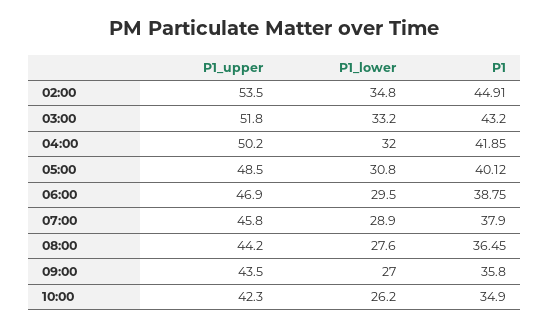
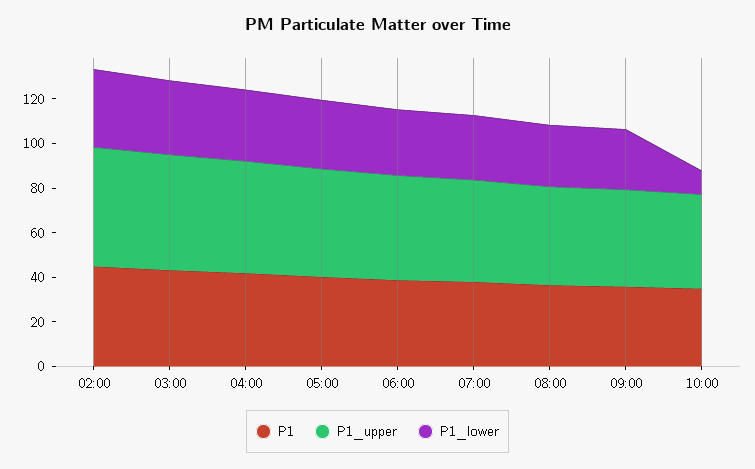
  {
    "P1_upper": {
      "02:00": 53.5,
      "03:00": 51.8,
      "04:00": 50.2,
      "05:00": 48.5,
      "06:00": 46.9,
      "07:00": 45.8,
      "08:00": 44.2,
      "09:00": 43.5,
      "10:00": 42.3
    },
    "P1_lower": {
      "02:00": 34.8,
      "03:00": 33.2,
      "04:00": 32,
      "05:00": 30.8,
      "06:00": 29.5,
      "07:00": 28.9,
      "08:00": 27.6,
      "09:00": 27,
-     "10:00": 26.2
+     "10:00": 10
    },
    "P1": {
      "02:00": 44.91,
      "03:00": 43.2,
      "04:00": 41.85,
      "05:00": 40.12,
      "06:00": 38.75,
      "07:00": 37.9,
      "08:00": 36.45,
      "09:00": 35.8,
      "10:00": 34.9
    }
  }

